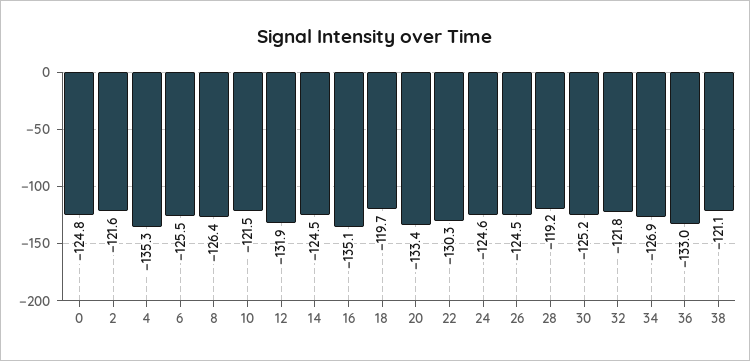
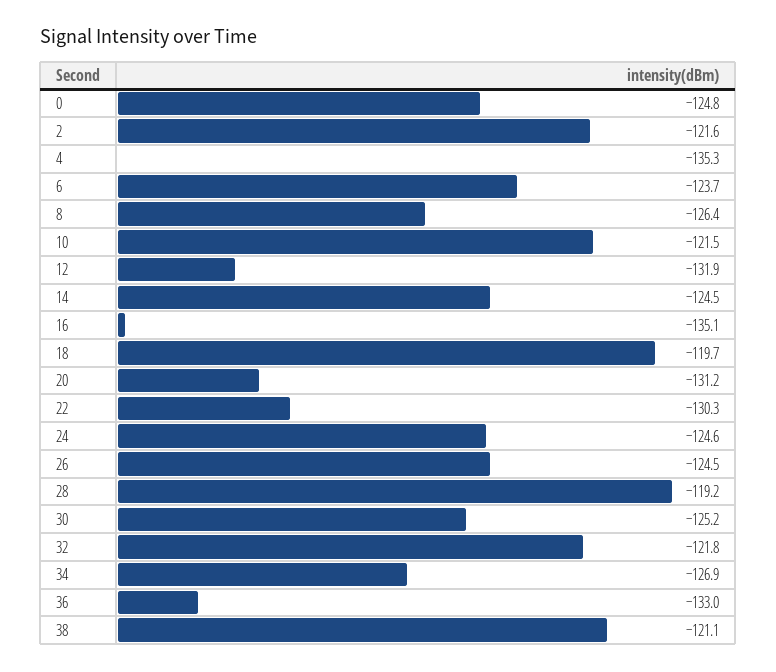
  {
    "0": -124.8,
    "2": -121.6,
    "4": -135.3,
-   "6": -125.5,
+   "6": -123.7,
    "8": -126.4,
    "10": -121.5,
    "12": -131.9,
    "14": -124.5,
    "16": -135.1,
    "18": -119.7,
-   "20": -133.4,
+   "20": -131.2,
    "22": -130.3,
    "24": -124.6,
    "26": -124.5,
    "28": -119.2,
    "30": -125.2,
    "32": -121.8,
    "34": -126.9,
    "36": -133,
    "38": -121.1
  }

